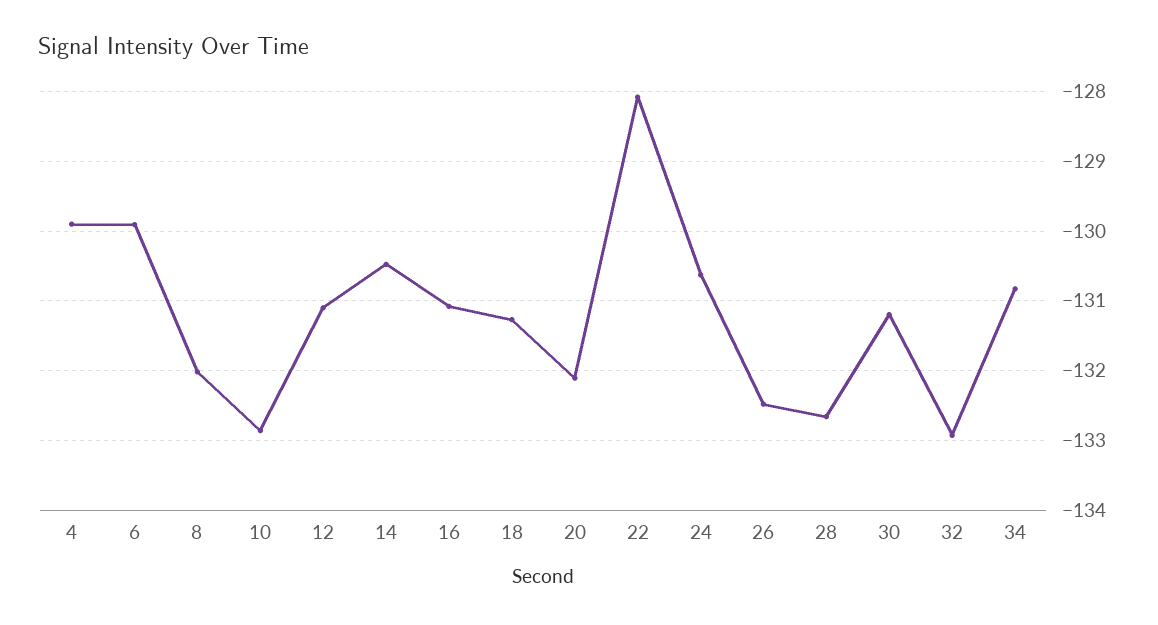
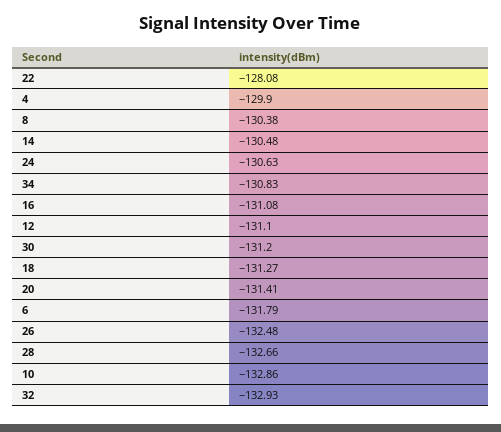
  {
    "4": -129.9,
-   "6": -129.9,
+   "6": -131.79,
-   "8": -132,
+   "8": -130.38,
    "10": -132.86,
    "12": -131.1,
    "14": -130.48,
    "16": -131.08,
    "18": -131.27,
-   "20": -132.1,
+   "20": -131.41,
    "22": -128.08,
    "24": -130.63,
    "26": -132.48,
    "28": -132.66,
    "30": -131.2,
    "32": -132.93,
    "34": -130.83
  }

